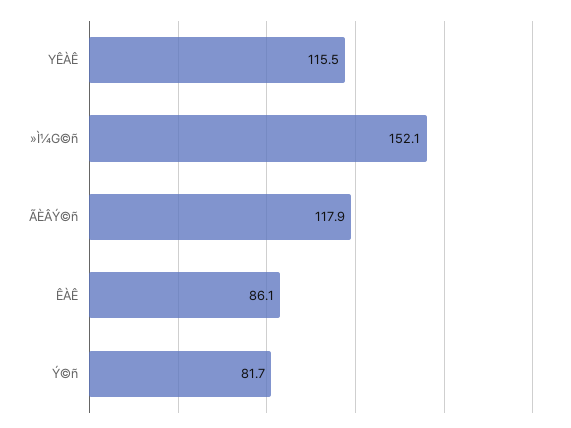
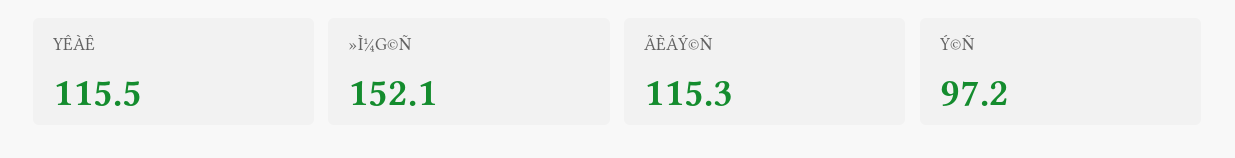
  {
    "YÊÀÊ": 115.5,
    "»Ì¼G©ñ": 152.1,
-   "ÃÈÂÝ©ñ": 117.9,
+   "ÃÈÂÝ©ñ": 115.3,
-   "ÊÀÊ": 86.1,
-   "Ý©ñ": 81.7
+   "Ý©ñ": 97.2
  }

